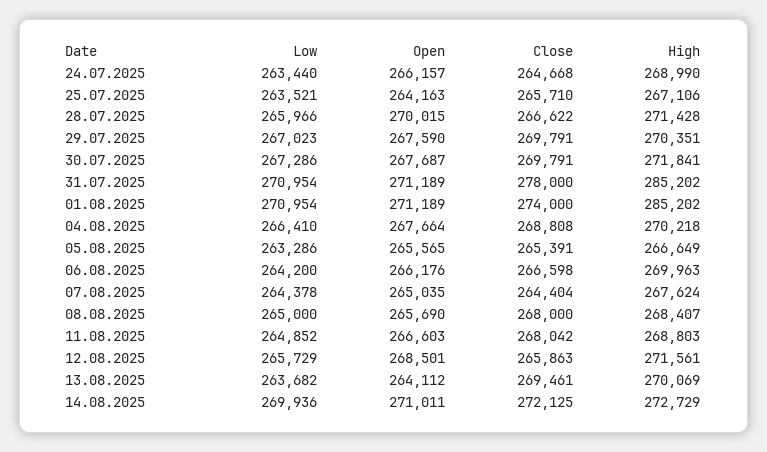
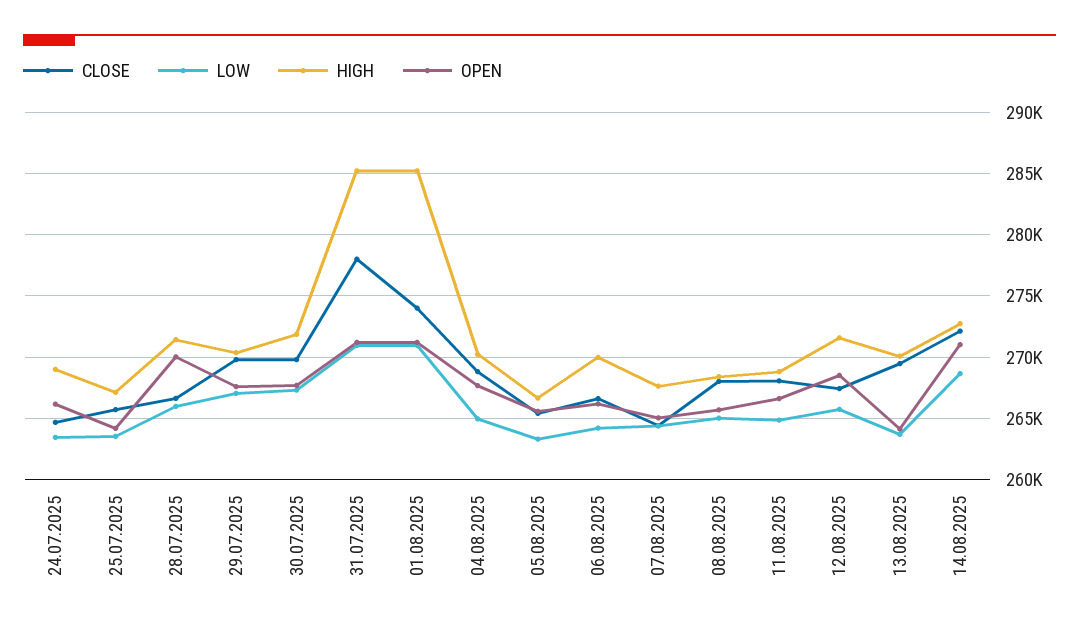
  {
    "Low": {
      "24.07.2025": 263440,
      "25.07.2025": 263521,
      "28.07.2025": 265966,
      "29.07.2025": 267023,
      "30.07.2025": 267286,
      "31.07.2025": 270954,
      "01.08.2025": 270954,
-     "04.08.2025": 266410,
+     "04.08.2025": 265000,
      "05.08.2025": 263286,
      "06.08.2025": 264200,
      "07.08.2025": 264378,
      "08.08.2025": 265000,
      "11.08.2025": 264852,
      "12.08.2025": 265729,
      "13.08.2025": 263682,
-     "14.08.2025": 269936
+     "14.08.2025": 268500
    },
    "Open": {
      "24.07.2025": 266157,
      "25.07.2025": 264163,
      "28.07.2025": 270015,
      "29.07.2025": 267590,
      "30.07.2025": 267687,
      "31.07.2025": 271189,
      "01.08.2025": 271189,
      "04.08.2025": 267664,
      "05.08.2025": 265565,
      "06.08.2025": 266176,
      "07.08.2025": 265035,
      "08.08.2025": 265690,
      "11.08.2025": 266603,
      "12.08.2025": 268501,
      "13.08.2025": 264112,
      "14.08.2025": 271011
    },
    "Close": {
      "24.07.2025": 264668,
      "25.07.2025": 265710,
      "28.07.2025": 266622,
      "29.07.2025": 269791,
      "30.07.2025": 269791,
      "31.07.2025": 278000,
      "01.08.2025": 274000,
      "04.08.2025": 268808,
      "05.08.2025": 265391,
      "06.08.2025": 266598,
      "07.08.2025": 264404,
      "08.08.2025": 268000,
      "11.08.2025": 268042,
-     "12.08.2025": 265863,
+     "12.08.2025": 267500,
      "13.08.2025": 269461,
      "14.08.2025": 272125
    },
    "High": {
      "24.07.2025": 268990,
      "25.07.2025": 267106,
      "28.07.2025": 271428,
      "29.07.2025": 270351,
      "30.07.2025": 271841,
      "31.07.2025": 285202,
      "01.08.2025": 285202,
      "04.08.2025": 270218,
      "05.08.2025": 266649,
      "06.08.2025": 269963,
      "07.08.2025": 267624,
      "08.08.2025": 268407,
      "11.08.2025": 268803,
      "12.08.2025": 271561,
      "13.08.2025": 270069,
      "14.08.2025": 272729
    }
  }

